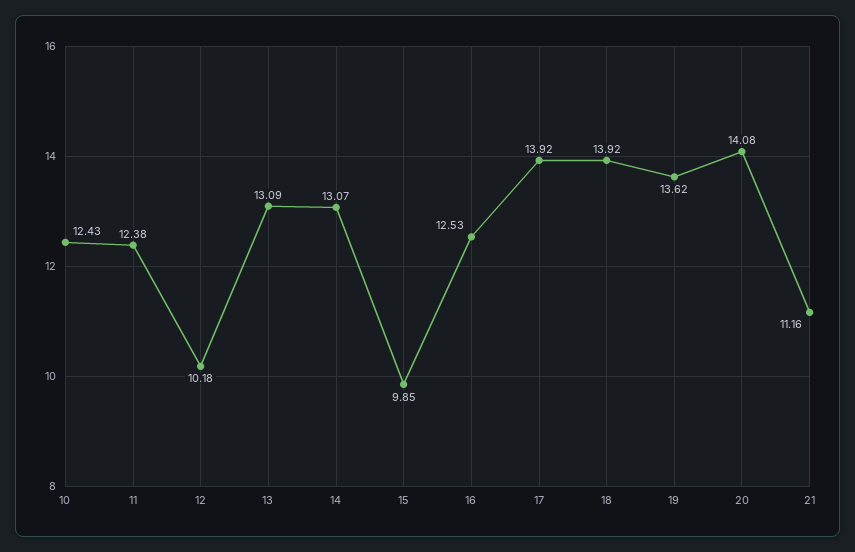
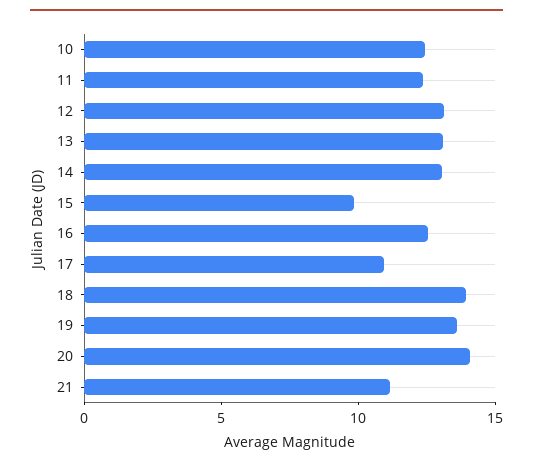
  {
    "10": 12.43,
    "11": 12.38,
-   "12": 10.18,
+   "12": 13,
    "13": 13.09,
    "14": 13.07,
    "15": 9.85,
    "16": 12.53,
-   "17": 13.92,
+   "17": 11,
    "18": 13.92,
    "19": 13.62,
    "20": 14.08,
    "21": 11.16
  }

